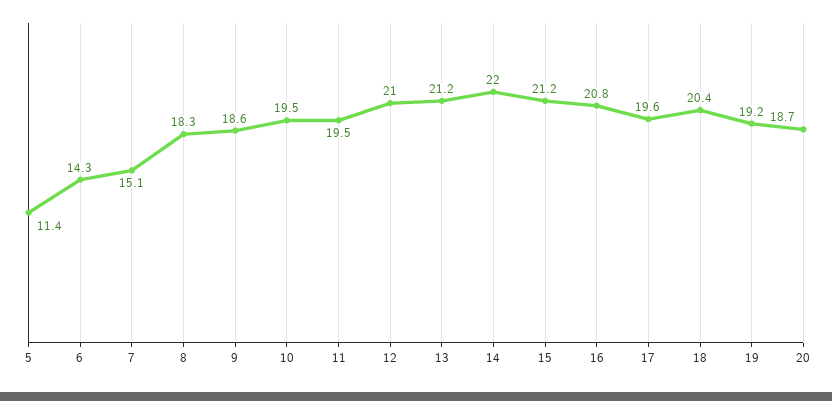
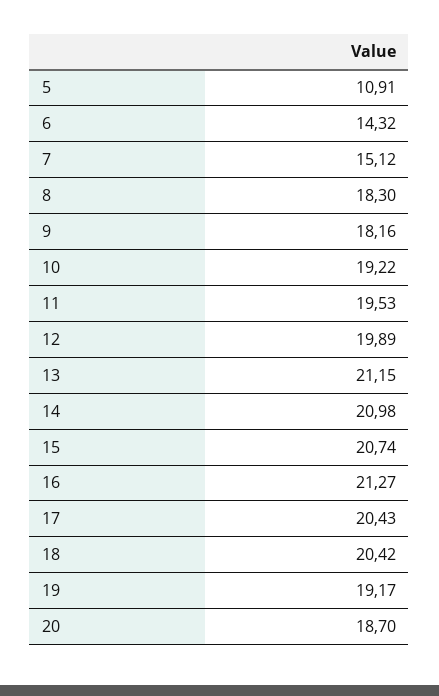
  {
-   "5": 11.4,
+   "5": 10.91,
    "6": 14.32,
    "7": 15.12,
    "8": 18.3,
-   "9": 18.6,
+   "9": 18.16,
-   "10": 19.5,
+   "10": 19.22,
    "11": 19.53,
-   "12": 21,
+   "12": 19.89,
    "13": 21.15,
-   "14": 22,
+   "14": 20.98,
-   "15": 21.2,
+   "15": 20.74,
-   "16": 20.8,
+   "16": 21.27,
-   "17": 19.6,
+   "17": 20.43,
    "18": 20.42,
    "19": 19.17,
    "20": 18.7
  }

